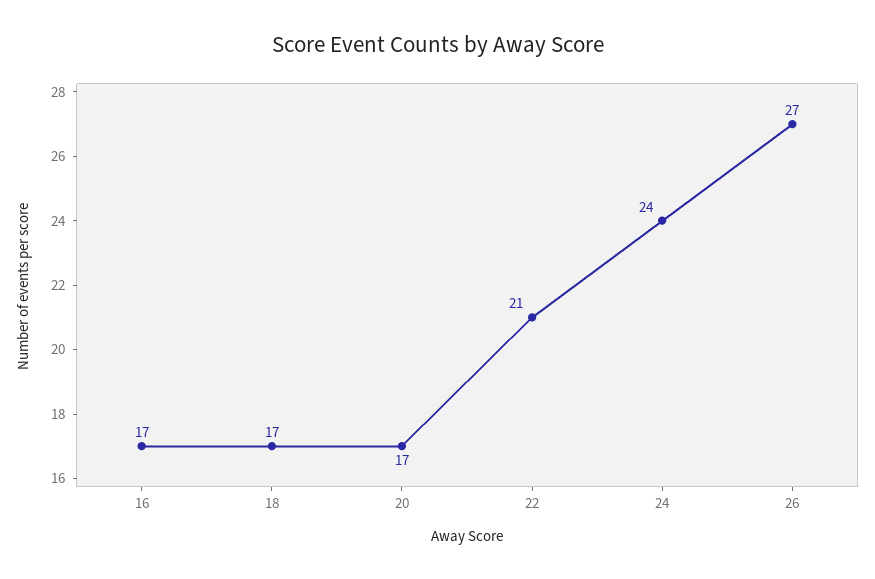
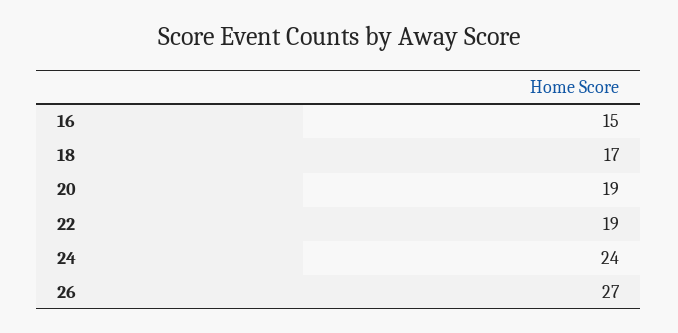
  {
-   "16": 17,
+   "16": 15,
    "18": 17,
-   "20": 17,
+   "20": 19,
-   "22": 21,
+   "22": 19,
    "24": 24,
    "26": 27
  }

